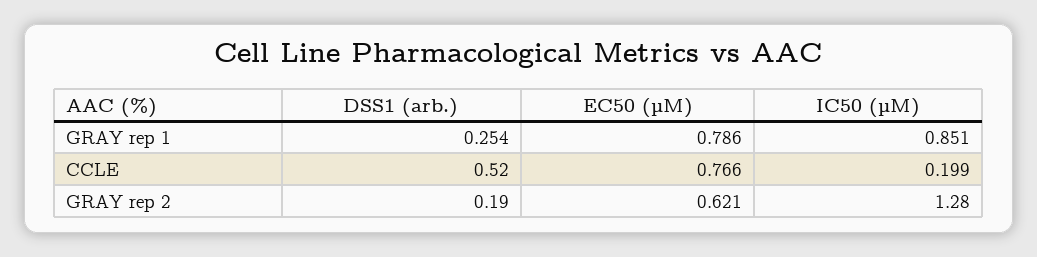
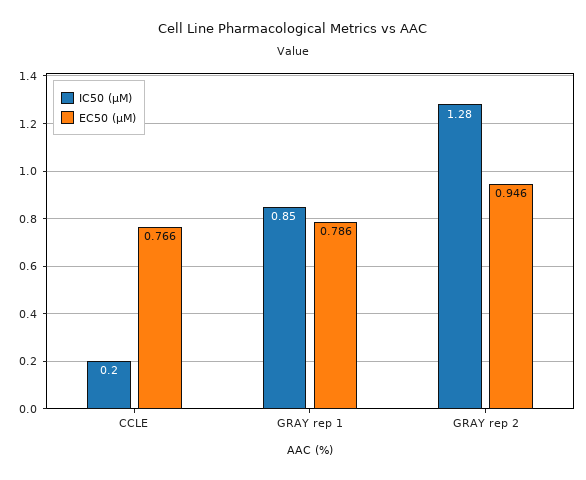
  {
-   "DSS1 (arb.)": {
-     "GRAY rep 1": 0.254,
-     "CCLE": 0.52,
-     "GRAY rep 2": 0.19
-   },
    "EC50 (µM)": {
      "GRAY rep 1": 0.786,
      "CCLE": 0.766,
-     "GRAY rep 2": 0.621
+     "GRAY rep 2": 0.946
    },
    "IC50 (µM)": {
      "GRAY rep 1": 0.851,
      "CCLE": 0.199,
      "GRAY rep 2": 1.28
    }
  }

